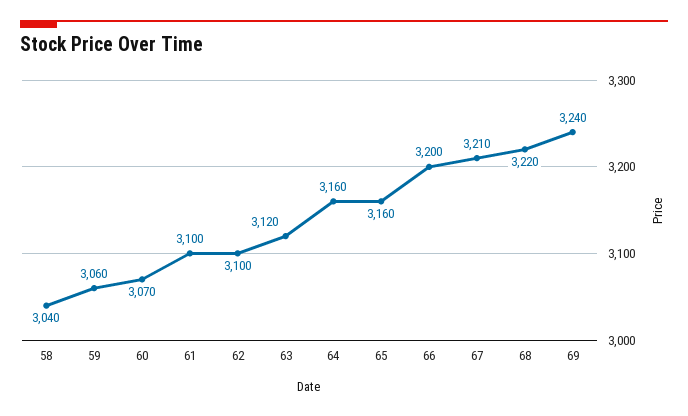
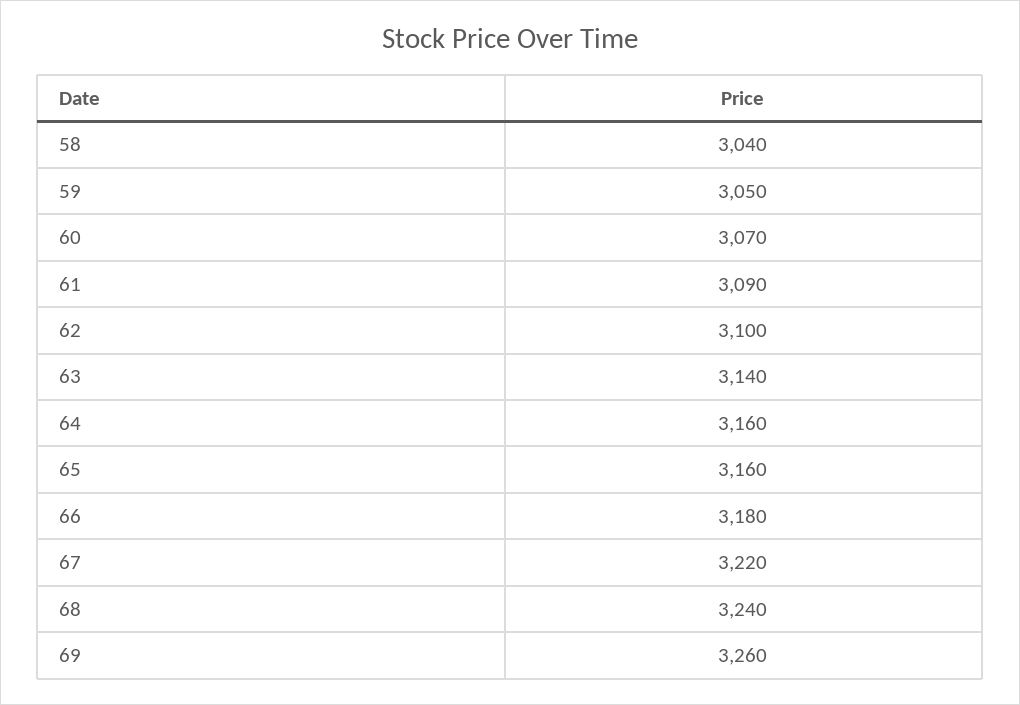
  {
    "58": 3040,
-   "59": 3060,
+   "59": 3050,
    "60": 3070,
-   "61": 3100,
+   "61": 3090,
    "62": 3100,
-   "63": 3120,
+   "63": 3140,
    "64": 3160,
    "65": 3160,
-   "66": 3200,
+   "66": 3180,
-   "67": 3210,
+   "67": 3220,
-   "68": 3220,
+   "68": 3240,
-   "69": 3240
+   "69": 3260
  }

